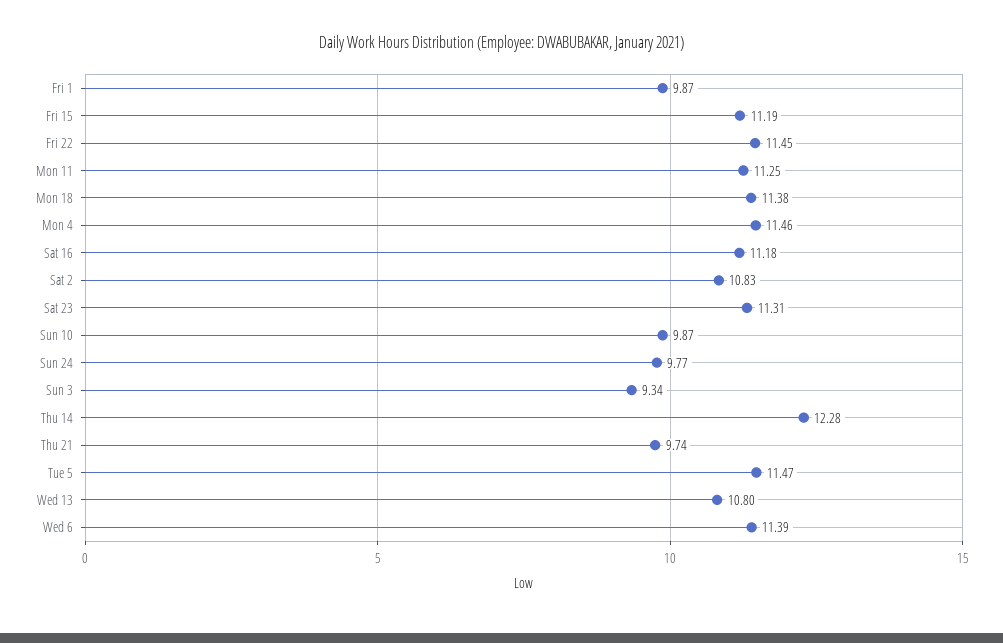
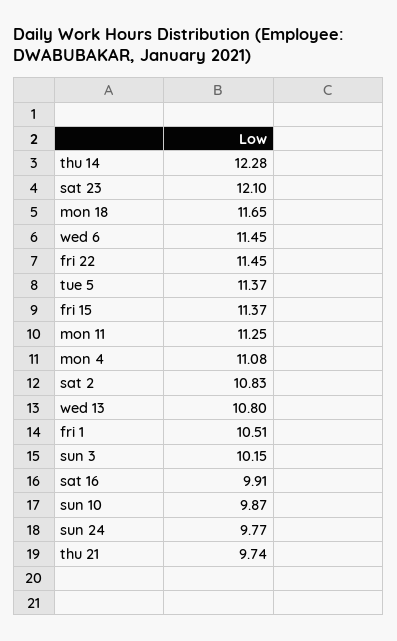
  {
-   "Fri 1": 9.87,
+   "Fri 1": 10.51,
-   "Fri 15": 11.19,
+   "Fri 15": 11.37,
    "Fri 22": 11.45,
    "Mon 11": 11.25,
-   "Mon 18": 11.38,
+   "Mon 18": 11.65,
-   "Mon 4": 11.46,
+   "Mon 4": 11.08,
-   "Sat 16": 11.18,
+   "Sat 16": 9.91,
    "Sat 2": 10.83,
-   "Sat 23": 11.31,
+   "Sat 23": 12.1,
    "Sun 10": 9.87,
    "Sun 24": 9.77,
-   "Sun 3": 9.34,
+   "Sun 3": 10.15,
    "Thu 14": 12.28,
    "Thu 21": 9.74,
-   "Tue 5": 11.47,
+   "Tue 5": 11.37,
    "Wed 13": 10.8,
-   "Wed 6": 11.39
+   "Wed 6": 11.45
  }

